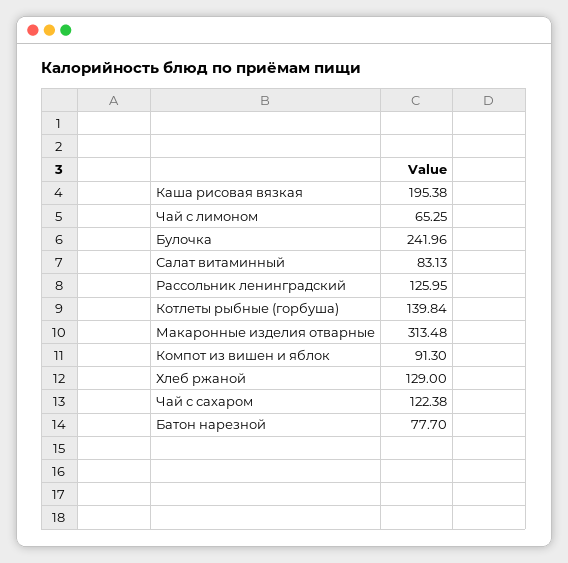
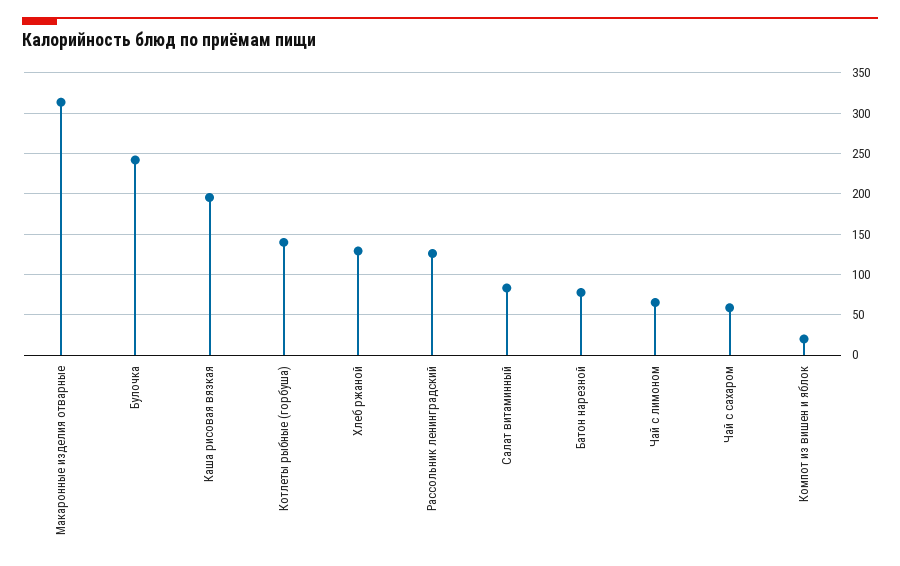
  {
    "Каша рисовая вязкая": 195.38,
    "Чай с лимоном": 65.25,
    "Булочка": 241.96,
    "Салат витаминный": 83.13,
    "Рассольник ленинградский": 125.95,
    "Котлеты рыбные (горбуша)": 139.84,
    "Макаронные изделия отварные": 313.48,
-   "Компот из вишен и яблок": 91.3,
+   "Компот из вишен и яблок": 20,
    "Хлеб ржаной": 129,
-   "Чай с сахаром": 122.38,
+   "Чай с сахаром": 60,
    "Батон нарезной": 77.7
  }

